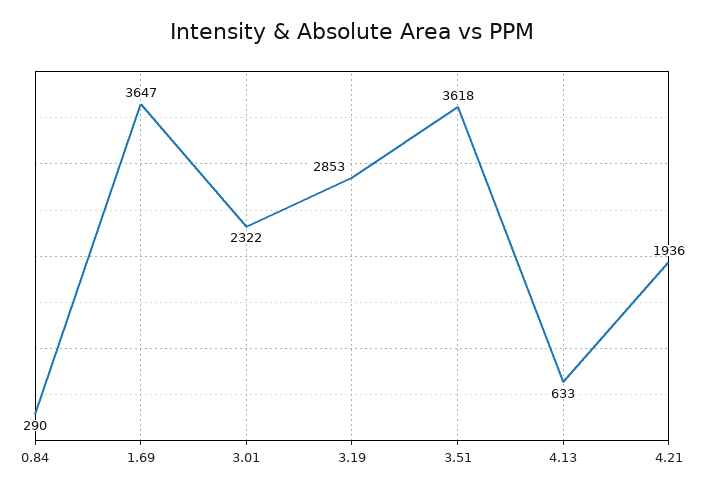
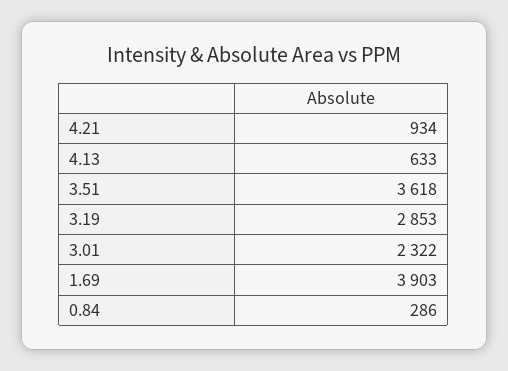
  {
-   "0.84": 290,
+   "0.84": 286,
-   "1.69": 3647,
+   "1.69": 3903,
    "3.01": 2322,
    "3.19": 2853,
    "3.51": 3618,
    "4.13": 633,
-   "4.21": 1936
+   "4.21": 934
  }

